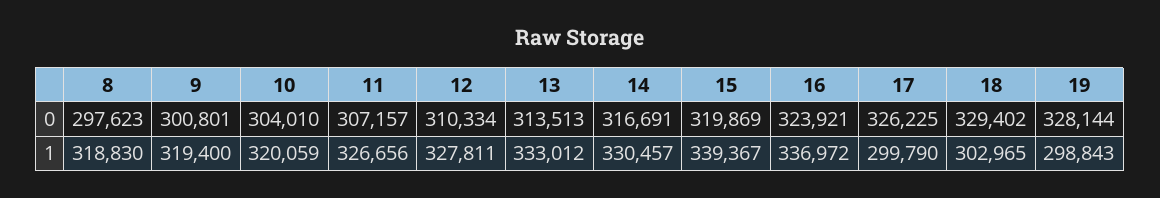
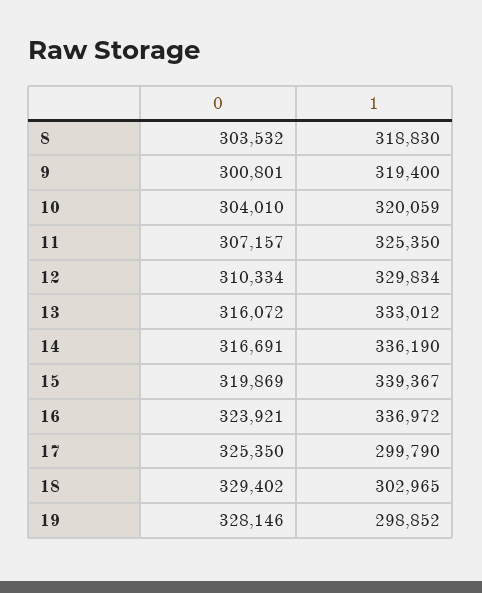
  {
    "8": {
-     "0": 297623,
+     "0": 303532,
      "1": 318830
    },
    "9": {
      "0": 300801,
      "1": 319400
    },
    "10": {
      "0": 304010,
      "1": 320059
    },
    "11": {
      "0": 307157,
-     "1": 326656
+     "1": 325350
    },
    "12": {
      "0": 310334,
-     "1": 327811
+     "1": 329834
    },
    "13": {
-     "0": 313513,
+     "0": 316072,
      "1": 333012
    },
    "14": {
      "0": 316691,
-     "1": 330457
+     "1": 336190
    },
    "15": {
      "0": 319869,
      "1": 339367
    },
    "16": {
      "0": 323921,
      "1": 336972
    },
    "17": {
-     "0": 326225,
+     "0": 325350,
      "1": 299790
    },
    "18": {
      "0": 329402,
      "1": 302965
    },
    "19": {
-     "0": 328144,
+     "0": 328146,
-     "1": 298843
+     "1": 298852
    }
  }

